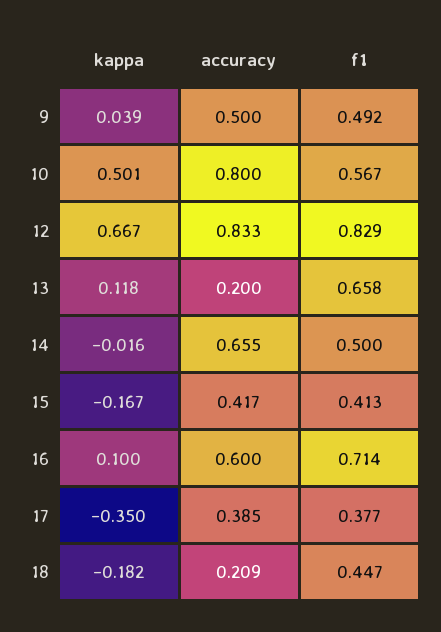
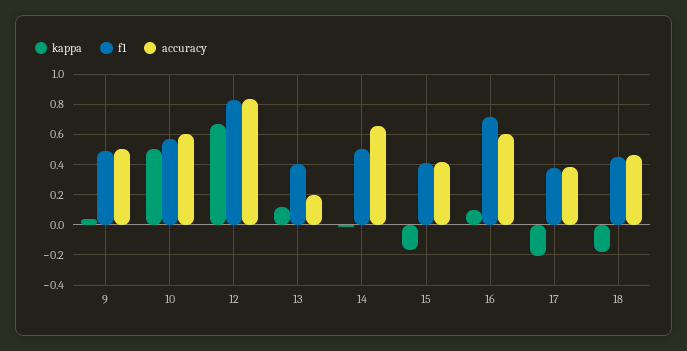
  {
    "kappa": {
      "9": 0.039,
      "10": 0.501,
      "12": 0.667,
      "13": 0.118,
      "14": -0.016,
      "15": -0.167,
      "16": 0.1,
-     "17": -0.35,
+     "17": -0.2,
      "18": -0.182
    },
    "accuracy": {
      "9": 0.5,
-     "10": 0.8,
+     "10": 0.6,
      "12": 0.833,
      "13": 0.2,
      "14": 0.655,
      "15": 0.417,
      "16": 0.6,
      "17": 0.385,
-     "18": 0.209
+     "18": 0.45
    },
    "f1": {
      "9": 0.492,
      "10": 0.567,
      "12": 0.829,
-     "13": 0.658,
+     "13": 0.4,
      "14": 0.5,
      "15": 0.413,
      "16": 0.714,
      "17": 0.377,
      "18": 0.447
    }
  }

